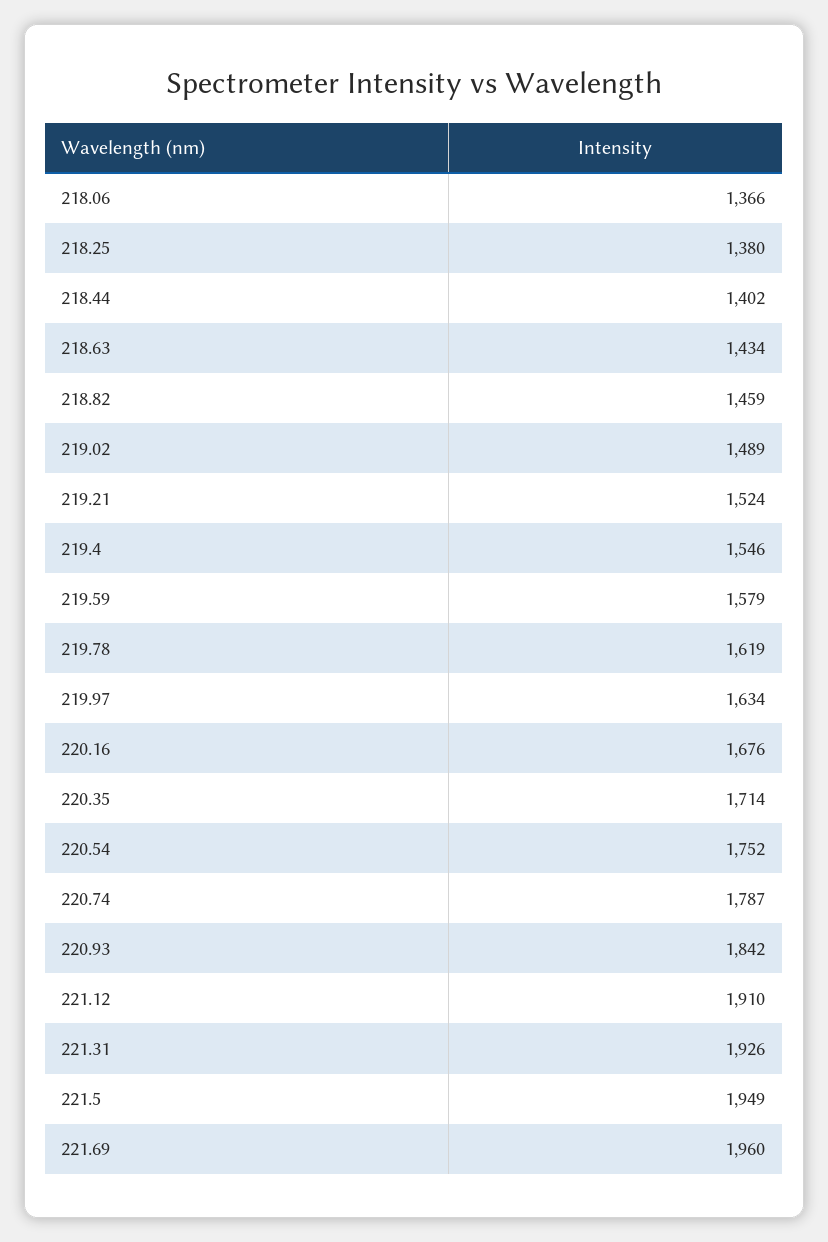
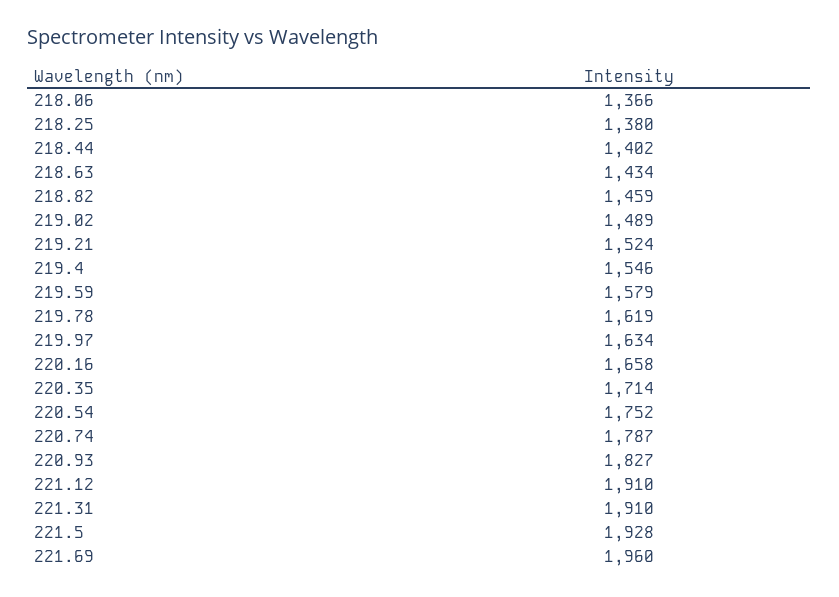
  {
    "218.06": 1366,
    "218.25": 1380,
    "218.44": 1402,
    "218.63": 1434,
    "218.82": 1459,
    "219.02": 1489,
    "219.21": 1524,
    "219.4": 1546,
    "219.59": 1579,
    "219.78": 1619,
    "219.97": 1634,
-   "220.16": 1676,
+   "220.16": 1658,
    "220.35": 1714,
    "220.54": 1752,
    "220.74": 1787,
-   "220.93": 1842,
+   "220.93": 1827,
    "221.12": 1910,
-   "221.31": 1926,
+   "221.31": 1910,
-   "221.5": 1949,
+   "221.5": 1928,
    "221.69": 1960
  }

